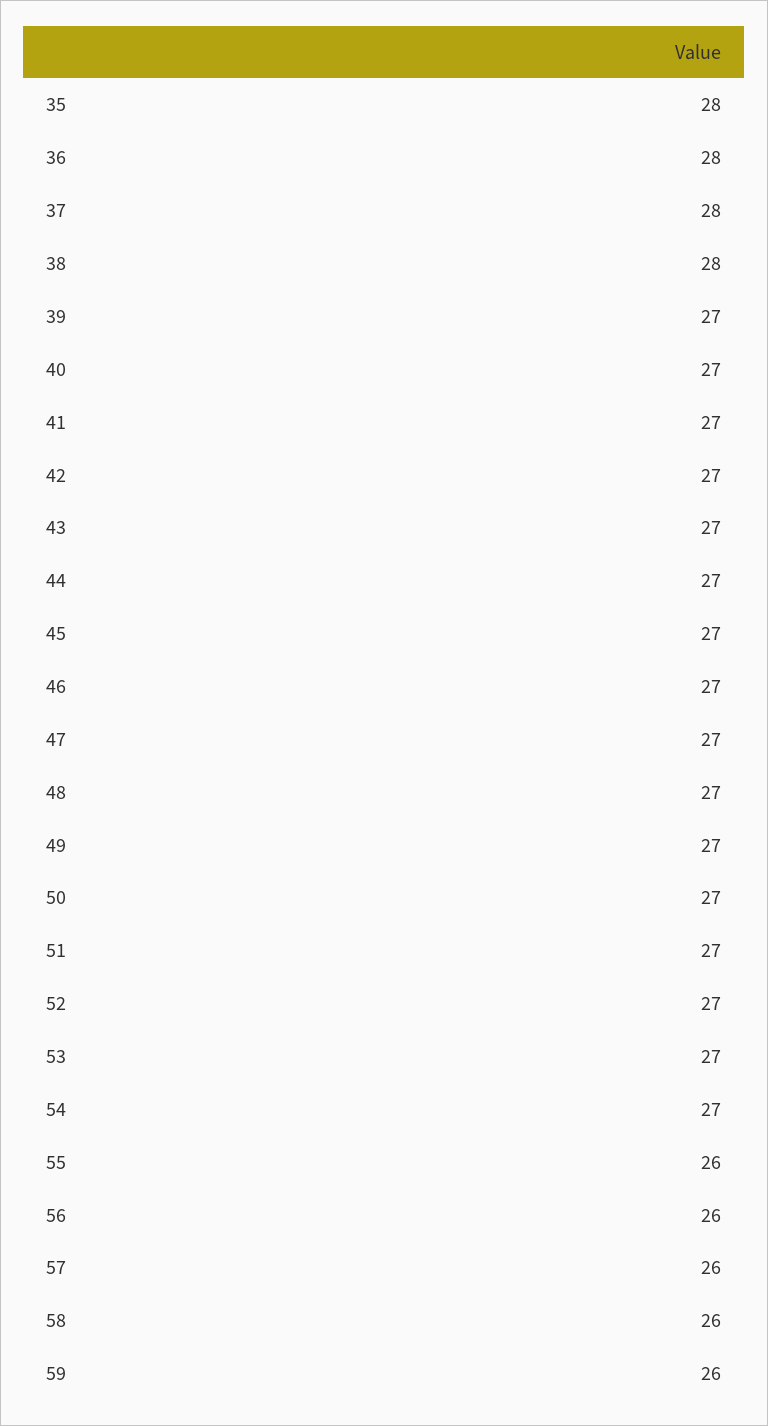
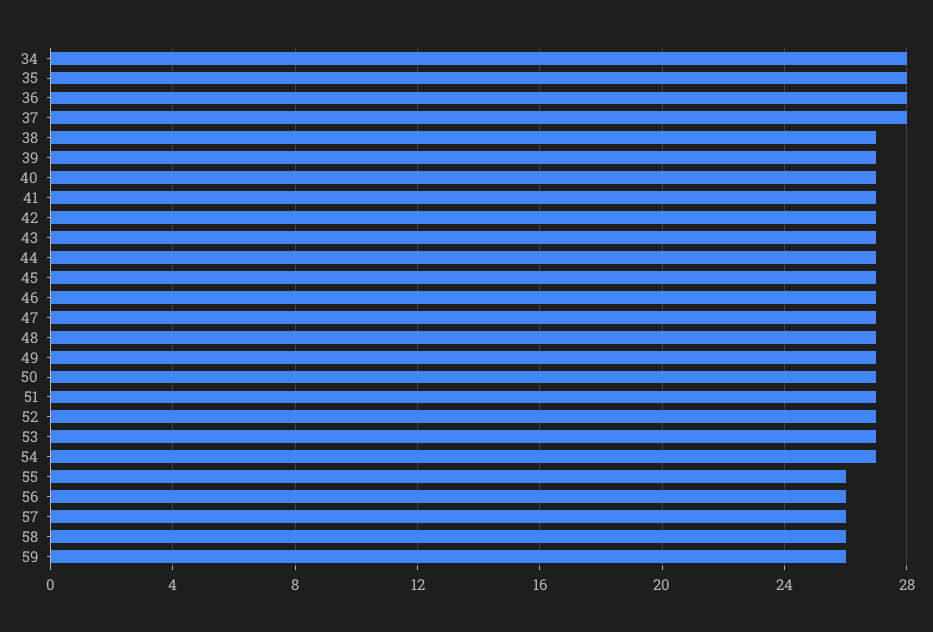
  {
    "35": 28,
    "36": 28,
    "37": 28,
-   "38": 28,
+   "38": 27,
    "39": 27,
    "40": 27,
    "41": 27,
    "42": 27,
    "43": 27,
    "44": 27,
    "45": 27,
    "46": 27,
    "47": 27,
    "48": 27,
    "49": 27,
    "50": 27,
    "51": 27,
    "52": 27,
    "53": 27,
    "54": 27,
    "55": 26,
    "56": 26,
    "57": 26,
    "58": 26,
-   "59": 26
+   "59": 26,
+   "34": 28
  }

